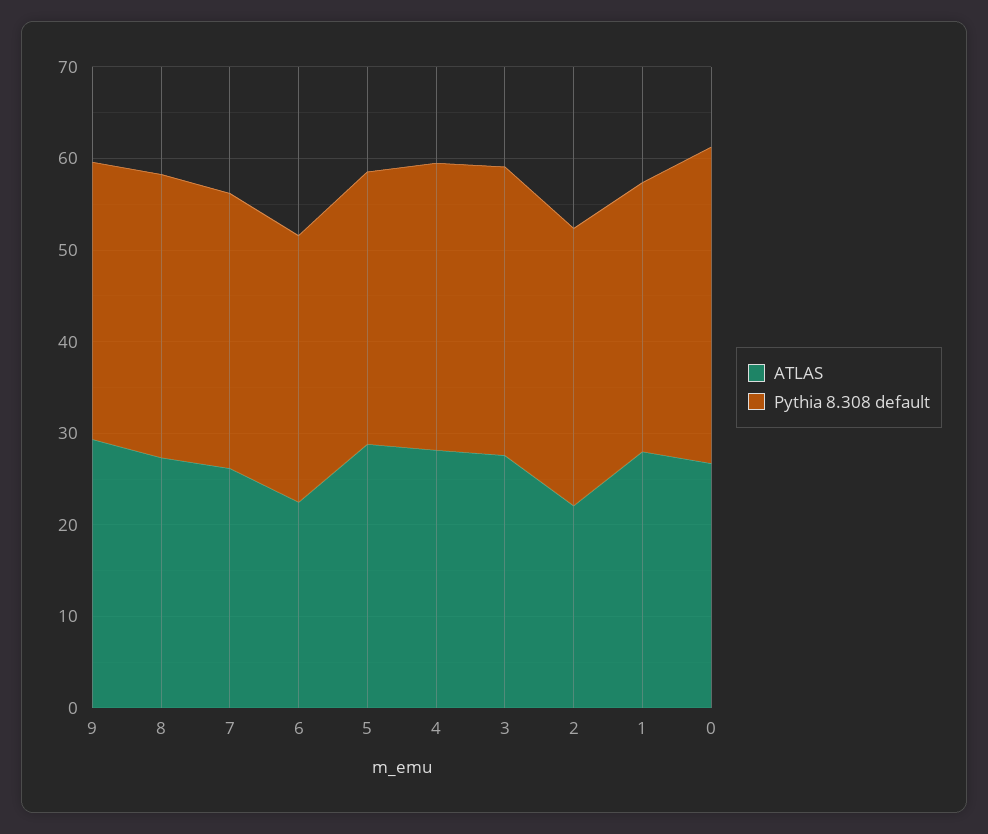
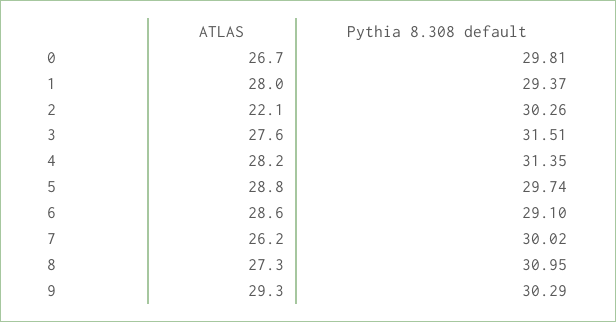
  {
    "ATLAS": {
      "9": 29.3,
      "8": 27.3,
      "7": 26.2,
-     "6": 22,
+     "6": 28.6,
      "5": 28.8,
      "4": 28.2,
      "3": 27.6,
      "2": 22.1,
      "1": 28,
      "0": 26.7
    },
    "Pythia 8.308 default": {
      "9": 30.29,
      "8": 30.95,
      "7": 30.02,
      "6": 29.1,
      "5": 29.74,
      "4": 31.35,
      "3": 31.51,
      "2": 30.26,
      "1": 29.37,
-     "0": 34
+     "0": 29.81
    }
  }

